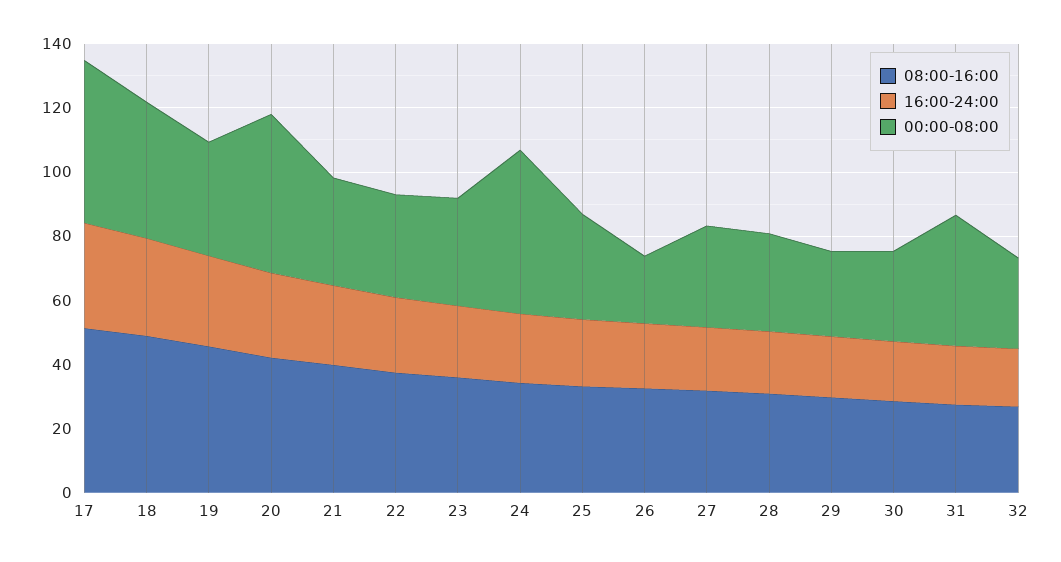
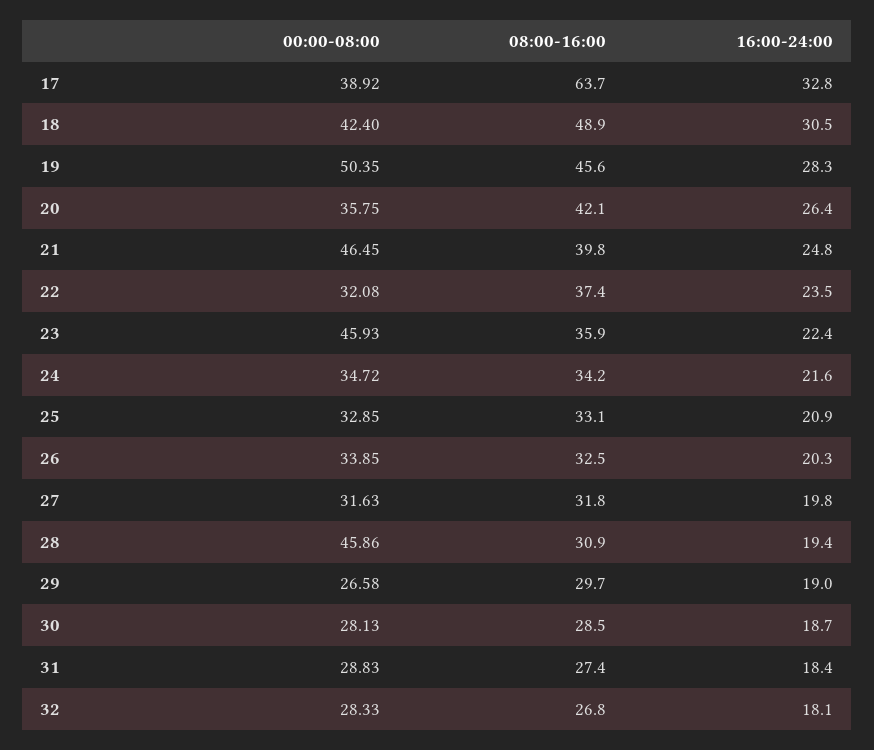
  {
    "08:00-16:00": {
-     "17": 50,
+     "17": 63.7,
      "18": 48.9,
      "19": 45.6,
      "20": 42.1,
      "21": 39.8,
      "22": 37.4,
      "23": 35.9,
      "24": 34.2,
      "25": 33.1,
      "26": 32.5,
      "27": 31.8,
      "28": 30.9,
      "29": 29.7,
      "30": 28.5,
      "31": 27.4,
      "32": 26.8
    },
    "16:00-24:00": {
      "17": 32.8,
      "18": 30.5,
      "19": 28.3,
      "20": 26.4,
      "21": 24.8,
      "22": 23.5,
      "23": 22.4,
      "24": 21.6,
      "25": 20.9,
      "26": 20.3,
      "27": 19.8,
      "28": 19.4,
      "29": 19,
      "30": 18.7,
      "31": 18.4,
      "32": 18.1
    },
    "00:00-08:00": {
-     "17": 50,
+     "17": 38.92,
      "18": 42.4,
-     "19": 35,
+     "19": 50.35,
-     "20": 50,
+     "20": 35.75,
-     "21": 35,
+     "21": 46.45,
      "22": 32.08,
-     "23": 35,
+     "23": 45.93,
-     "24": 50,
+     "24": 34.72,
      "25": 32.85,
-     "26": 20,
+     "26": 33.85,
      "27": 31.63,
-     "28": 30,
+     "28": 45.86,
      "29": 26.58,
      "30": 28.13,
-     "31": 40,
+     "31": 28.83,
      "32": 28.33
    }
  }

